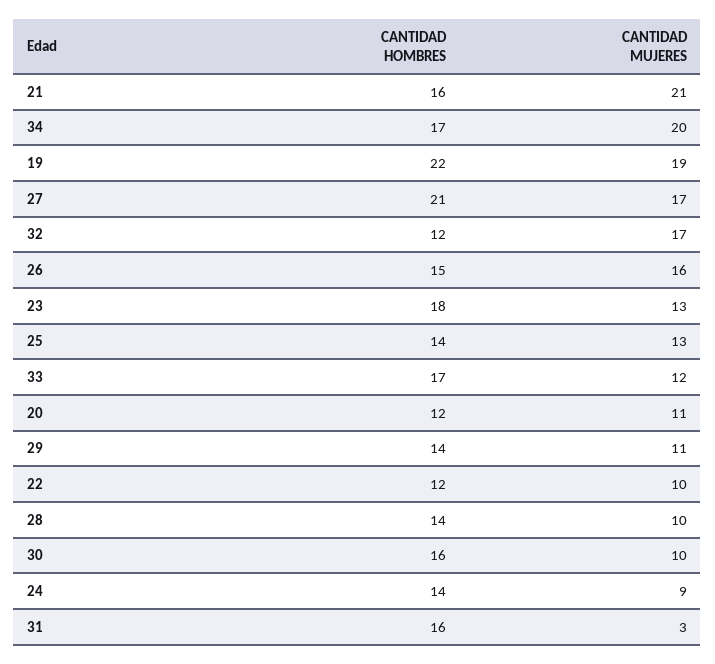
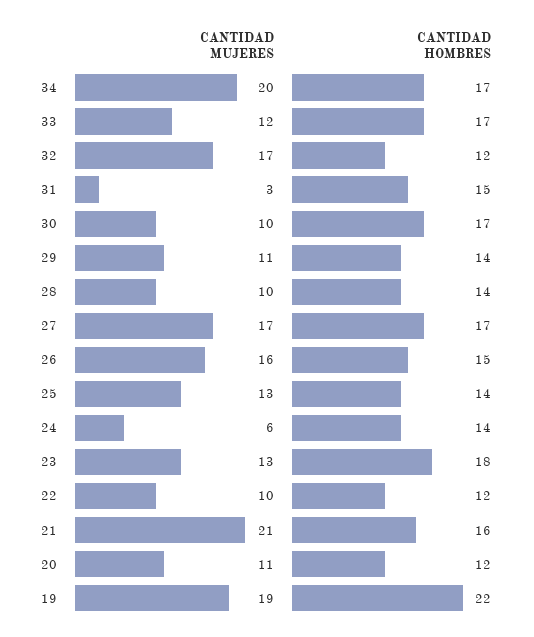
  {
    "CANTIDAD HOMBRES": {
      "21": 16,
      "34": 17,
      "19": 22,
-     "27": 21,
+     "27": 17,
      "32": 12,
      "26": 15,
      "23": 18,
      "25": 14,
      "33": 17,
      "20": 12,
      "29": 14,
      "22": 12,
      "28": 14,
-     "30": 16,
+     "30": 17,
      "24": 14,
-     "31": 16
+     "31": 15
    },
    "CANTIDAD MUJERES": {
      "21": 21,
      "34": 20,
      "19": 19,
      "27": 17,
      "32": 17,
      "26": 16,
      "23": 13,
      "25": 13,
      "33": 12,
      "20": 11,
      "29": 11,
      "22": 10,
      "28": 10,
      "30": 10,
-     "24": 9,
+     "24": 6,
      "31": 3
    }
  }

